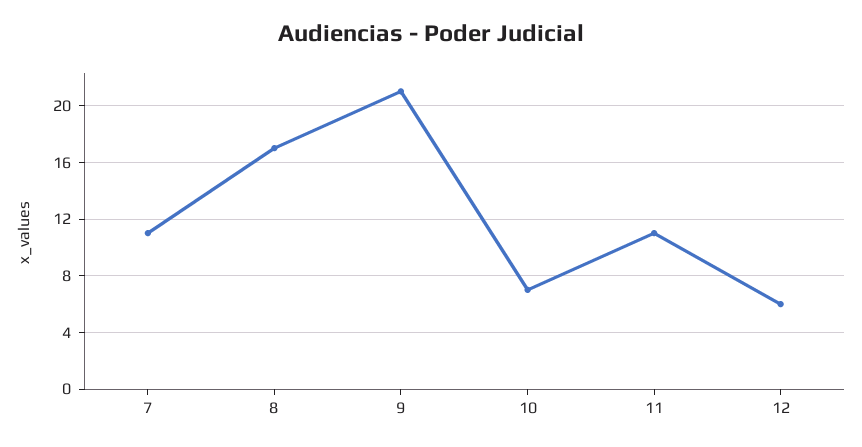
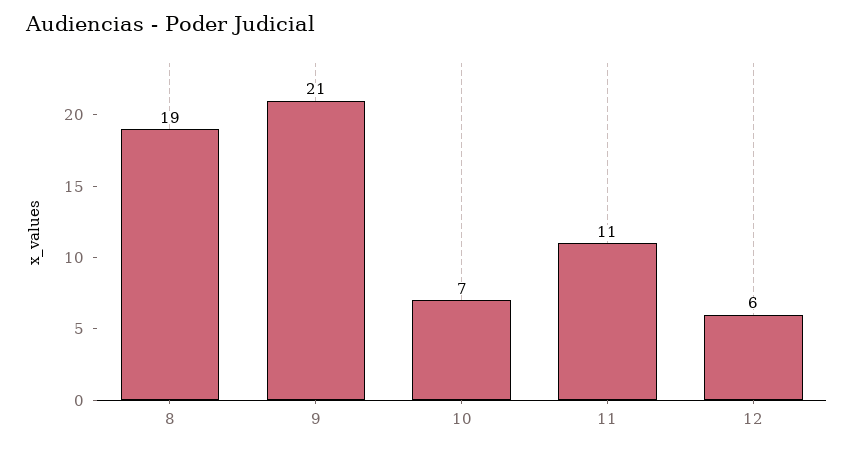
  {
-   "7": 11,
-   "8": 17,
+   "8": 19,
    "9": 21,
    "10": 7,
    "11": 11,
    "12": 6
  }

